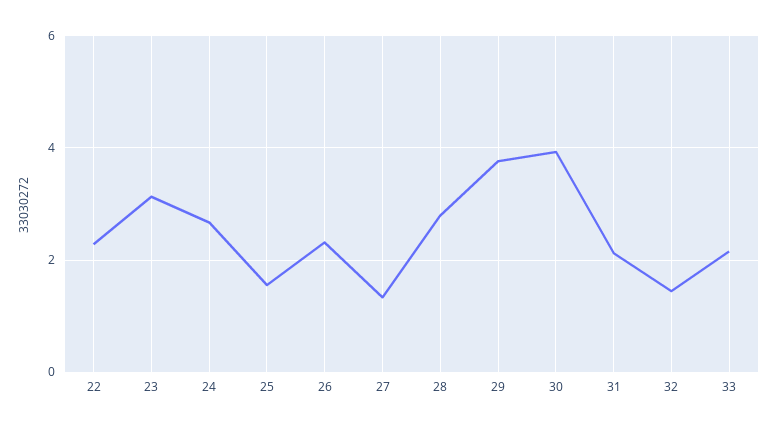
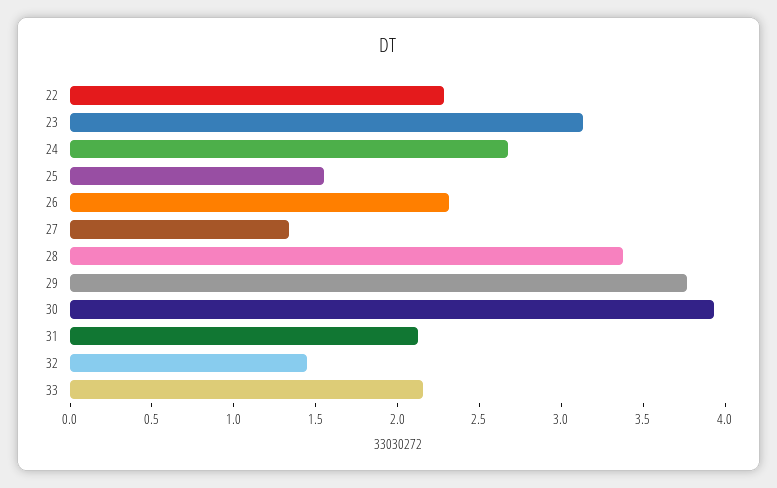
  {
    "22": 2.3,
    "23": 3.1,
    "24": 2.7,
    "25": 1.6,
    "26": 2.3,
    "27": 1.3,
-   "28": 2.8,
+   "28": 3.4,
    "29": 3.8,
    "30": 3.9,
    "31": 2.1,
    "32": 1.4,
    "33": 2.2
  }

